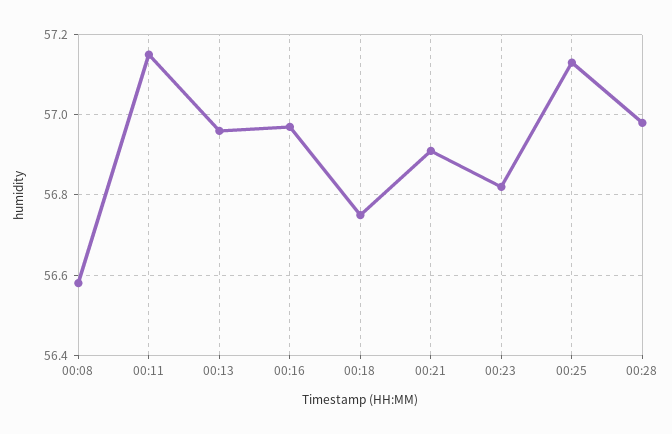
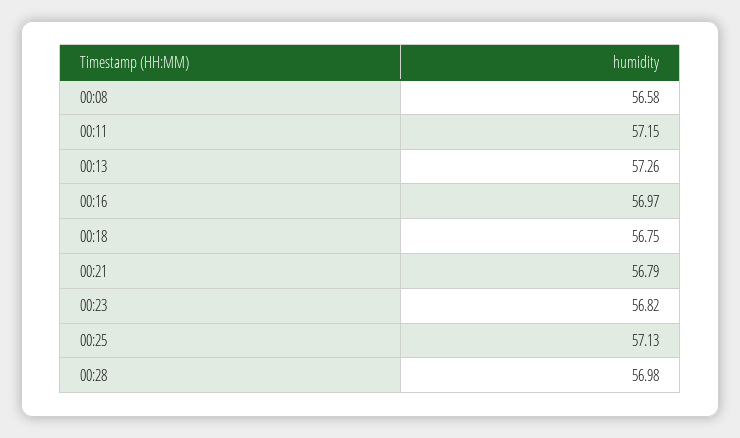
  {
    "00:08": 56.58,
    "00:11": 57.15,
-   "00:13": 56.95,
+   "00:13": 57.26,
    "00:16": 56.97,
    "00:18": 56.75,
-   "00:21": 56.9,
+   "00:21": 56.79,
    "00:23": 56.82,
    "00:25": 57.13,
    "00:28": 56.98
  }

